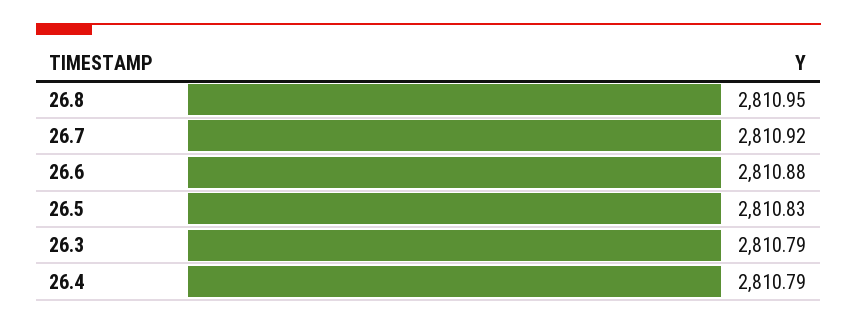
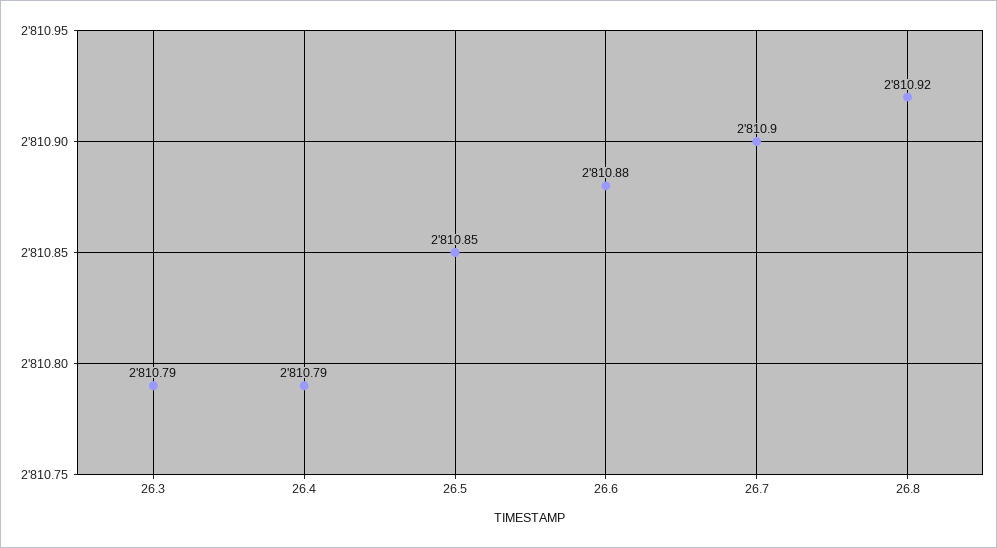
  {
-   "26.8": 2810.95,
+   "26.8": 2810.92,
-   "26.7": 2810.92,
+   "26.7": 2810.9,
    "26.6": 2810.88,
-   "26.5": 2810.83,
+   "26.5": 2810.85,
    "26.3": 2810.79,
    "26.4": 2810.79
  }

